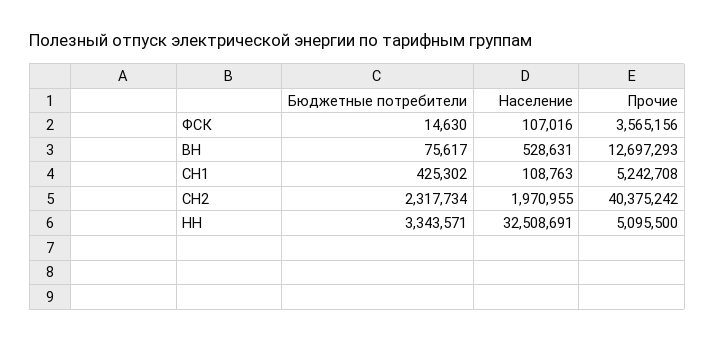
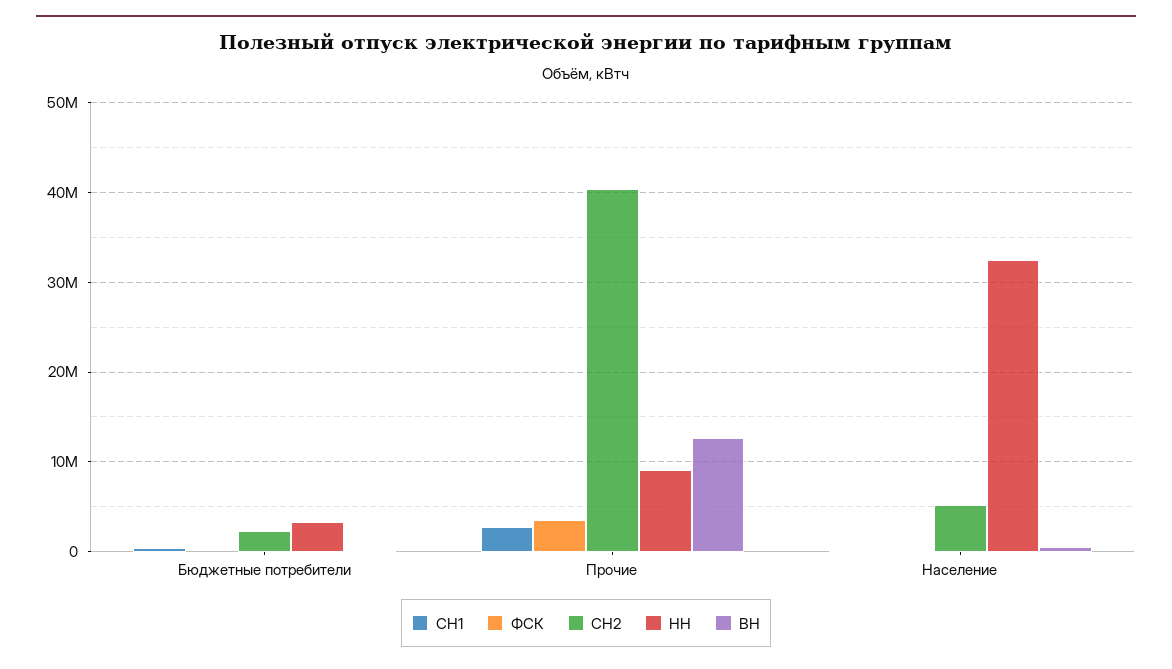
  {
    "ФСК": {
      "Бюджетные потребители": 14630,
      "Население": 107016,
      "Прочие": 3565156
    },
    "ВН": {
      "Бюджетные потребители": 75617,
      "Население": 528631,
      "Прочие": 12697293
    },
    "СН1": {
      "Бюджетные потребители": 425302,
      "Население": 108763,
-     "Прочие": 5242708
+     "Прочие": 3000000
    },
    "СН2": {
      "Бюджетные потребители": 2317734,
-     "Население": 1970955,
+     "Население": 5000000,
      "Прочие": 40375242
    },
    "НН": {
      "Бюджетные потребители": 3343571,
      "Население": 32508691,
-     "Прочие": 5095500
+     "Прочие": 9000000
    }
  }

